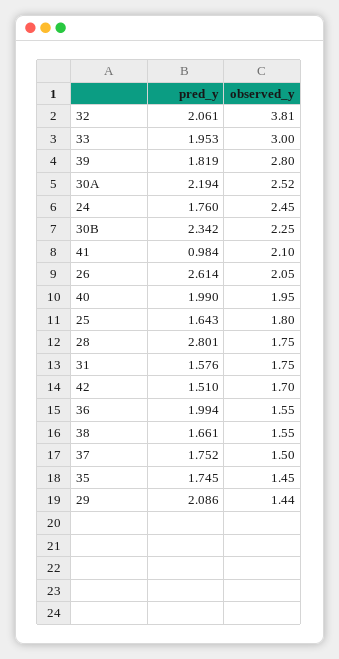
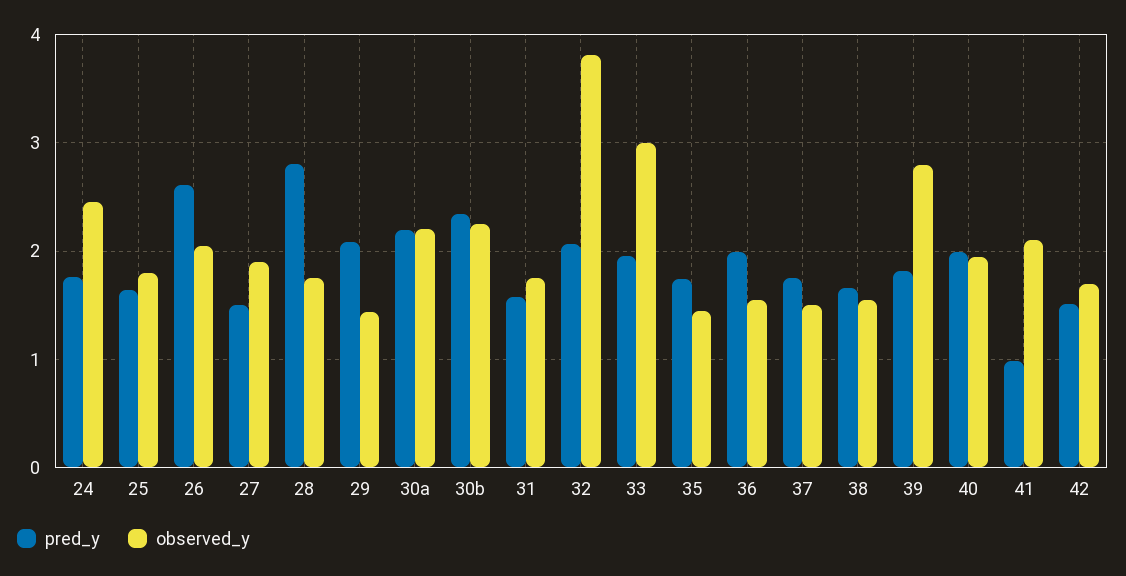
  {
    "pred_y": {
      "32": 2.061,
      "33": 1.953,
      "39": 1.819,
      "30A": 2.194,
      "24": 1.76,
      "30B": 2.342,
      "41": 0.984,
      "26": 2.614,
      "40": 1.99,
      "25": 1.643,
      "28": 2.801,
      "31": 1.576,
      "42": 1.51,
      "36": 1.994,
      "38": 1.661,
      "37": 1.752,
      "35": 1.745,
-     "29": 2.086
+     "29": 2.086,
+     "27": 1.5
    },
    "observed_y": {
      "32": 3.81,
      "33": 3,
      "39": 2.8,
-     "30A": 2.52,
+     "30A": 2.2,
      "24": 2.45,
      "30B": 2.25,
      "41": 2.1,
      "26": 2.05,
      "40": 1.95,
      "25": 1.8,
      "28": 1.75,
      "31": 1.75,
      "42": 1.7,
      "36": 1.55,
      "38": 1.55,
      "37": 1.5,
      "35": 1.45,
-     "29": 1.44
+     "29": 1.44,
+     "27": 1.9
    }
  }

